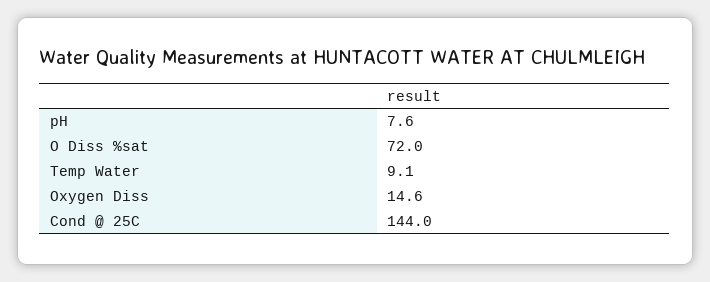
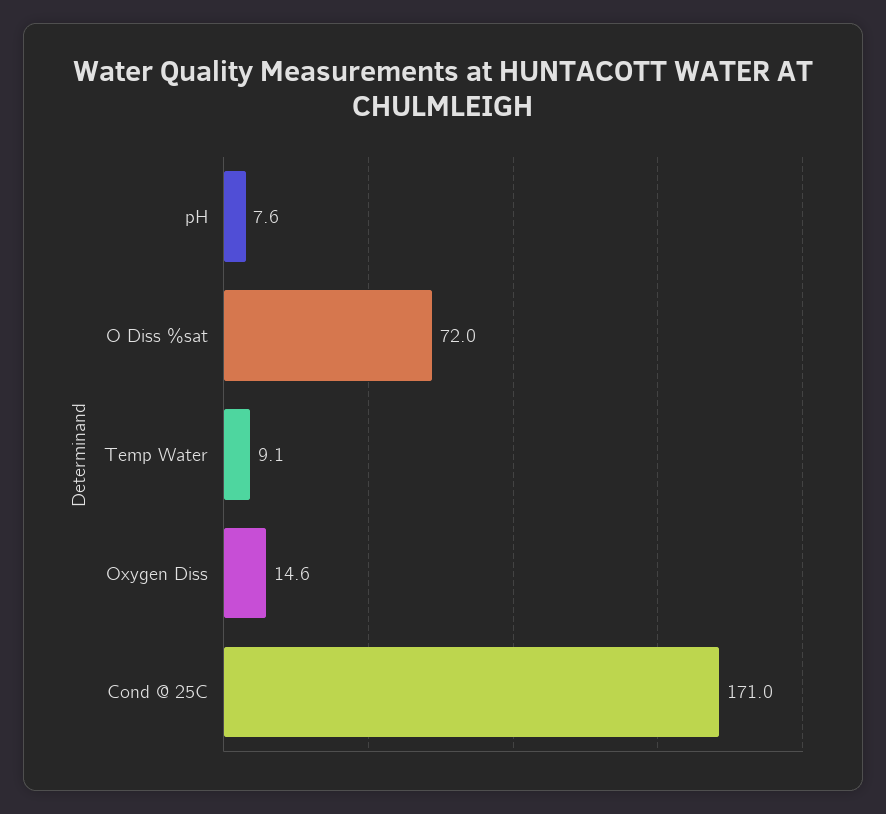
  {
    "pH": 7.6,
    "O Diss %sat": 72,
    "Temp Water": 9.1,
    "Oxygen Diss": 14.6,
-   "Cond @ 25C": 144
+   "Cond @ 25C": 171
  }

